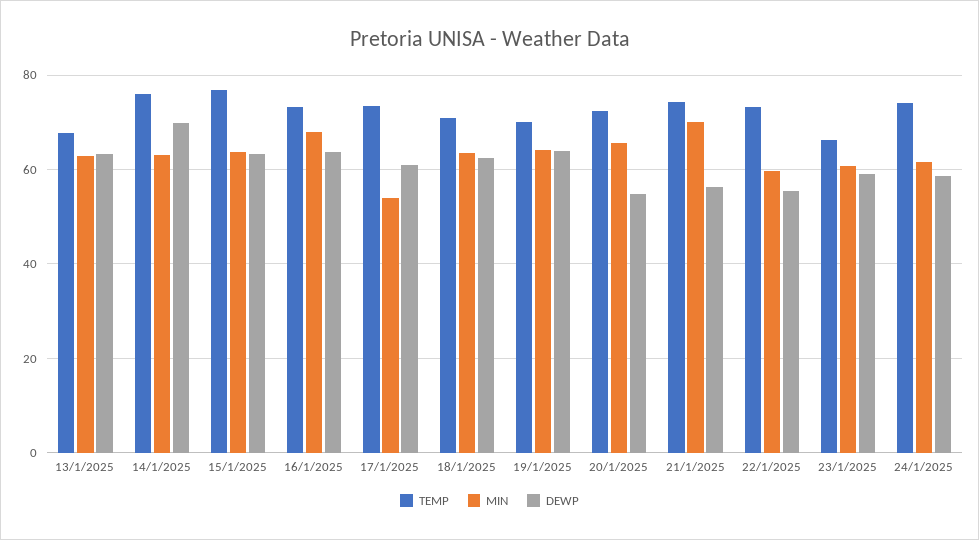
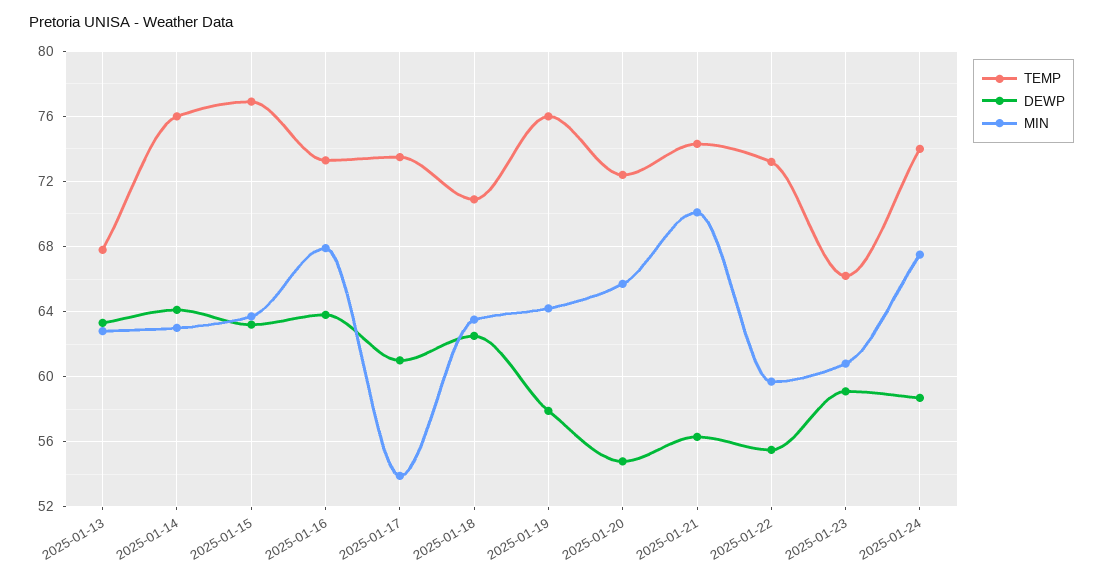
  {
    "TEMP": {
      "13/1/2025": 68,
      "14/1/2025": 76,
      "15/1/2025": 77,
      "16/1/2025": 73.5,
      "17/1/2025": 73.5,
      "18/1/2025": 71,
-     "19/1/2025": 70,
+     "19/1/2025": 76,
      "20/1/2025": 72.5,
      "21/1/2025": 74.5,
      "22/1/2025": 73,
      "23/1/2025": 66,
      "24/1/2025": 74
    },
    "MIN": {
      "13/1/2025": 63,
      "14/1/2025": 63,
      "15/1/2025": 63.5,
      "16/1/2025": 68,
      "17/1/2025": 54,
      "18/1/2025": 63.5,
      "19/1/2025": 64,
      "20/1/2025": 65.5,
      "21/1/2025": 70,
      "22/1/2025": 59.5,
      "23/1/2025": 61,
-     "24/1/2025": 62
+     "24/1/2025": 67.5
    },
    "DEWP": {
      "13/1/2025": 63.5,
-     "14/1/2025": 70,
+     "14/1/2025": 64,
      "15/1/2025": 63,
      "16/1/2025": 64,
      "17/1/2025": 61,
      "18/1/2025": 62.5,
-     "19/1/2025": 64,
+     "19/1/2025": 58,
      "20/1/2025": 55,
      "21/1/2025": 56.5,
      "22/1/2025": 55.5,
      "23/1/2025": 59,
      "24/1/2025": 58.5
    }
  }

